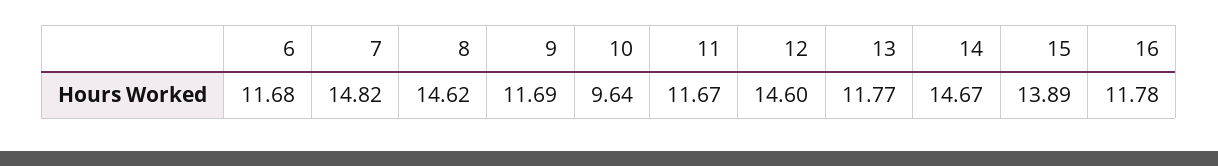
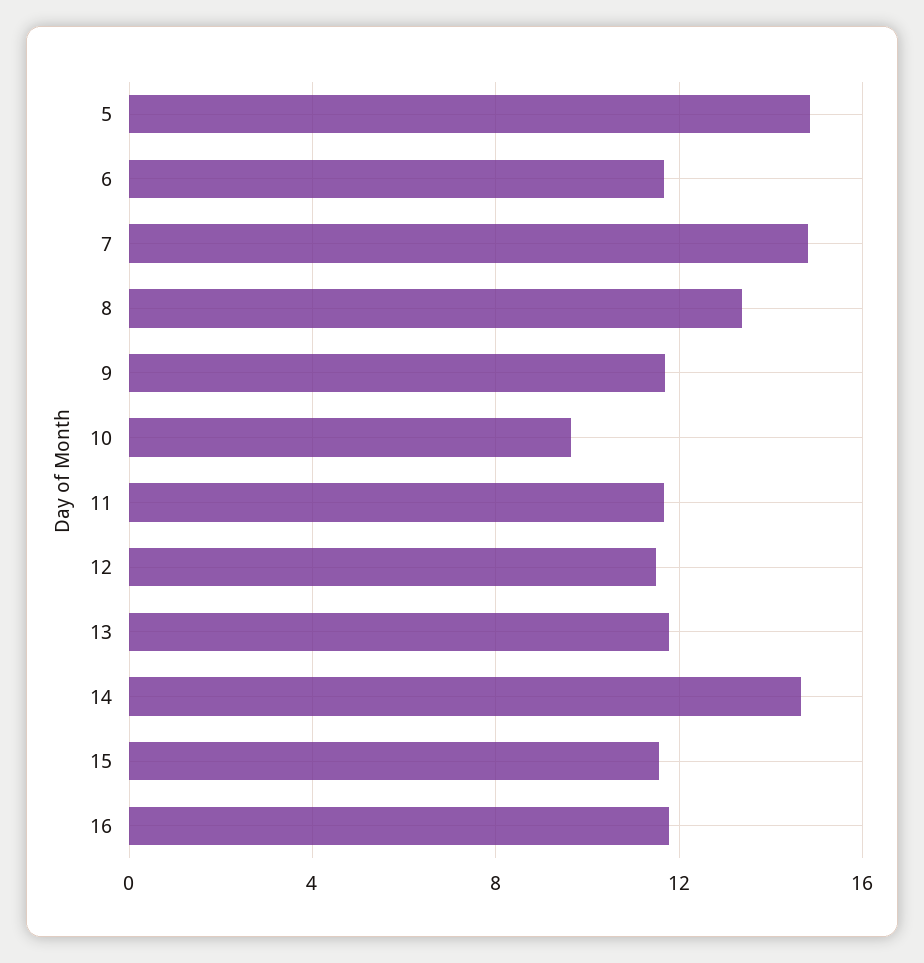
  {
    "6": 11.68,
    "7": 14.82,
-   "8": 14.62,
+   "8": 13.5,
    "9": 11.69,
    "10": 9.64,
    "11": 11.67,
-   "12": 14.6,
+   "12": 11.5,
    "13": 11.77,
    "14": 14.67,
-   "15": 13.89,
+   "15": 11.5,
-   "16": 11.78
+   "16": 11.78,
+   "5": 15
  }

